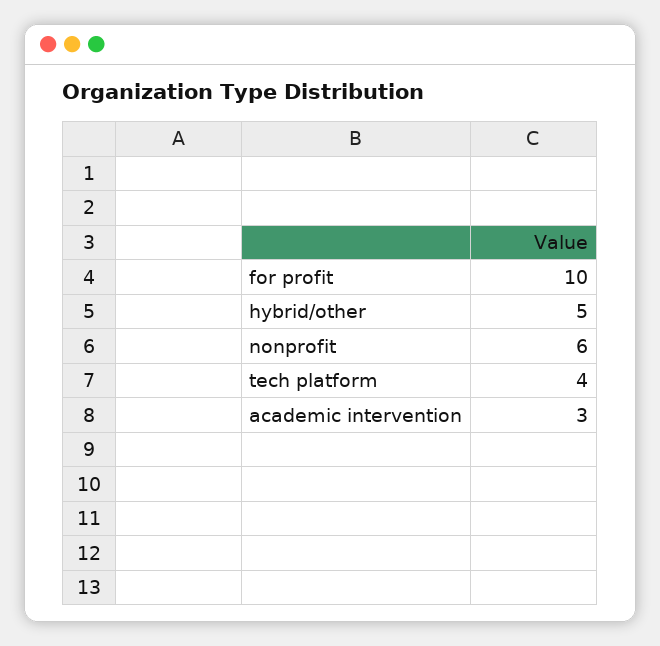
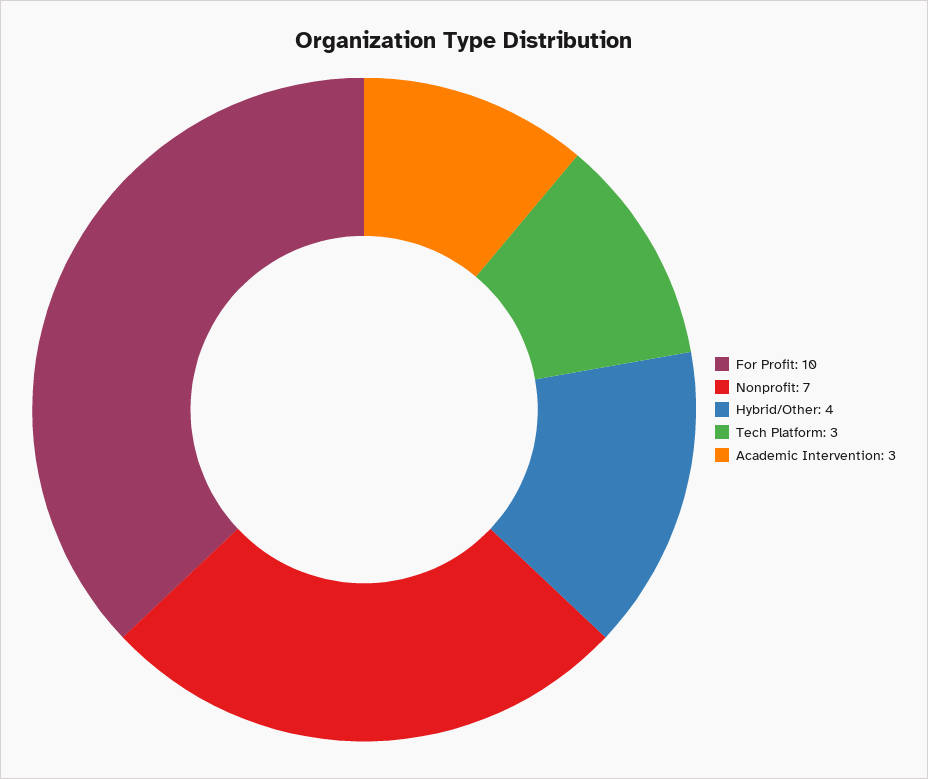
  {
    "for profit": 10,
-   "hybrid/other": 5,
+   "hybrid/other": 4,
-   "nonprofit": 6,
+   "nonprofit": 7,
-   "tech platform": 4,
+   "tech platform": 3,
    "academic intervention": 3
  }

